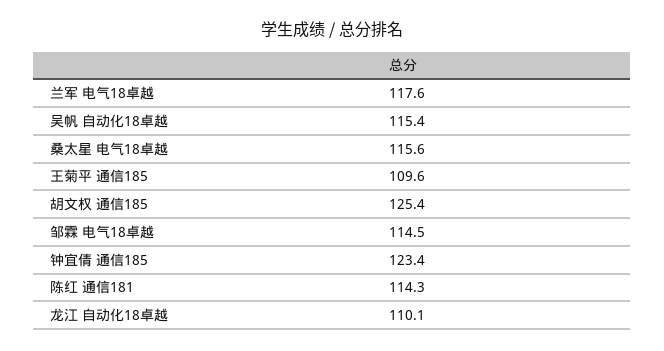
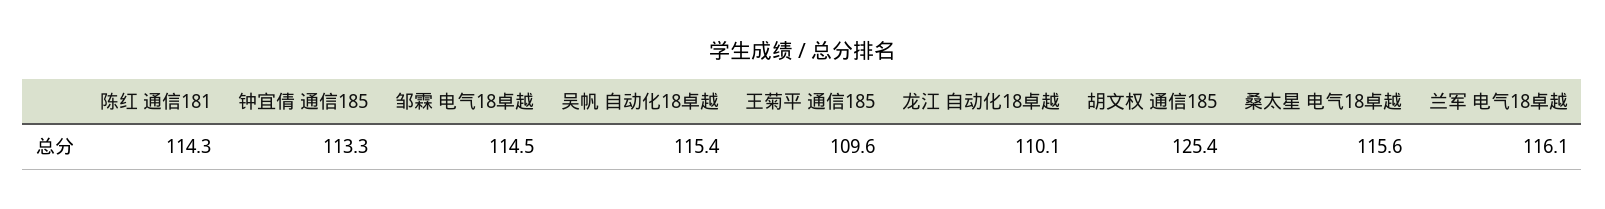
  {
-   "兰军 电气18卓越": 117.6,
+   "兰军 电气18卓越": 116.1,
    "吴帆 自动化18卓越": 115.4,
    "桑太星 电气18卓越": 115.6,
    "王菊平 通信185": 109.6,
    "胡文权 通信185": 125.4,
    "邹霖 电气18卓越": 114.5,
-   "钟宜倩 通信185": 123.4,
+   "钟宜倩 通信185": 113.3,
    "陈红 通信181": 114.3,
    "龙江 自动化18卓越": 110.1
  }

